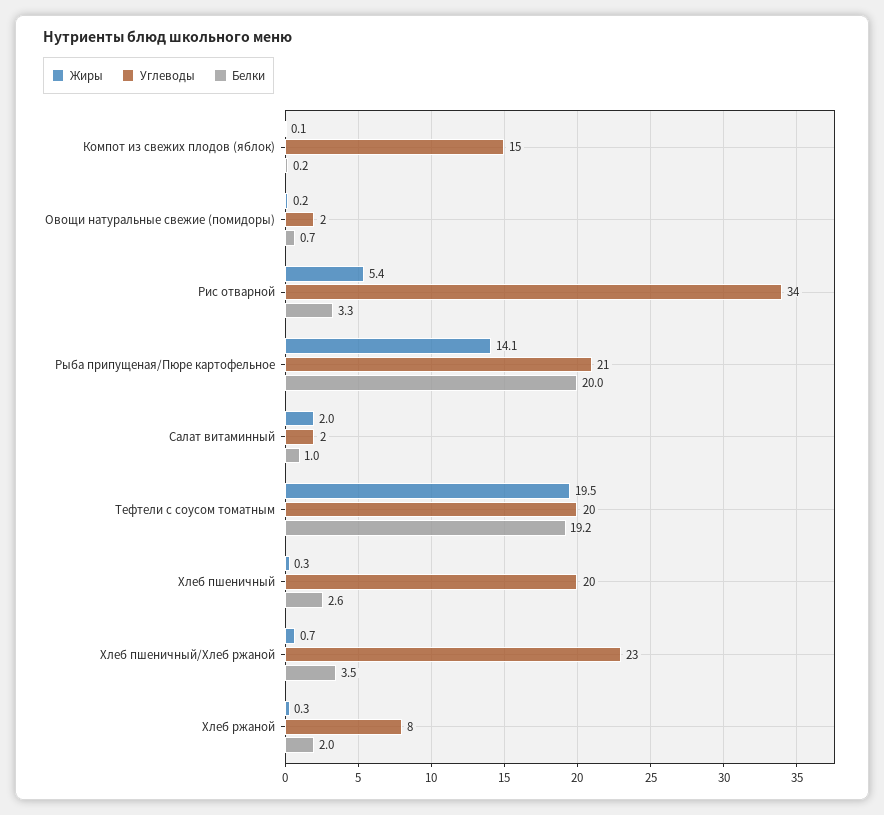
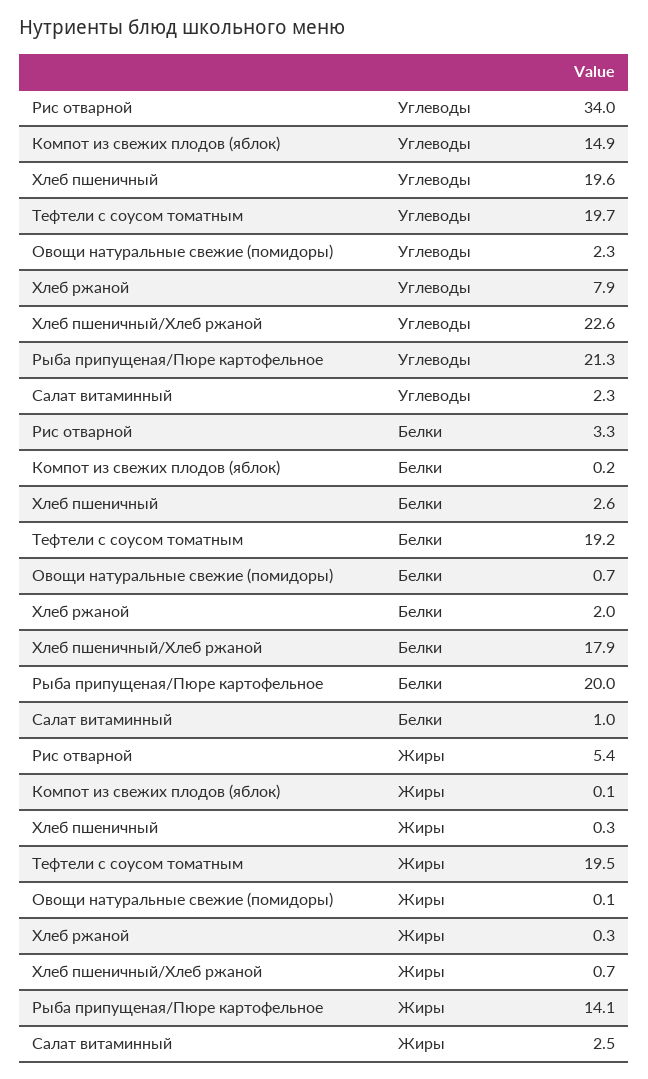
  {
    "Жиры": {
      "Компот из свежих плодов (яблок)": 0.1,
-     "Овощи натуральные свежие (помидоры)": 0.2,
+     "Овощи натуральные свежие (помидоры)": 0.1,
      "Рис отварной": 5.4,
      "Рыба припущеная/Пюре картофельное": 14.1,
-     "Салат витаминный": 2,
+     "Салат витаминный": 2.5,
      "Тефтели с соусом томатным": 19.5,
      "Хлеб пшеничный": 0.3,
      "Хлеб пшеничный/Хлеб ржаной": 0.7,
      "Хлеб ржаной": 0.3
    },
    "Углеводы": {
      "Компот из свежих плодов (яблок)": 14.9,
      "Овощи натуральные свежие (помидоры)": 2.3,
      "Рис отварной": 34,
      "Рыба припущеная/Пюре картофельное": 21.3,
      "Салат витаминный": 2.3,
      "Тефтели с соусом томатным": 19.7,
      "Хлеб пшеничный": 19.6,
      "Хлеб пшеничный/Хлеб ржаной": 22.6,
      "Хлеб ржаной": 7.9
    },
    "Белки": {
      "Компот из свежих плодов (яблок)": 0.2,
      "Овощи натуральные свежие (помидоры)": 0.7,
      "Рис отварной": 3.3,
      "Рыба припущеная/Пюре картофельное": 20,
      "Салат витаминный": 1,
      "Тефтели с соусом томатным": 19.2,
      "Хлеб пшеничный": 2.6,
-     "Хлеб пшеничный/Хлеб ржаной": 3.5,
+     "Хлеб пшеничный/Хлеб ржаной": 17.9,
      "Хлеб ржаной": 2
    }
  }

